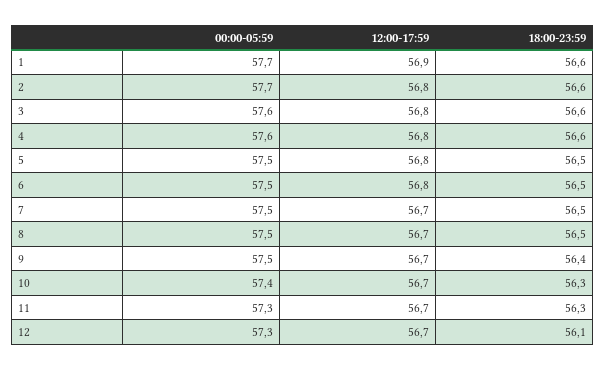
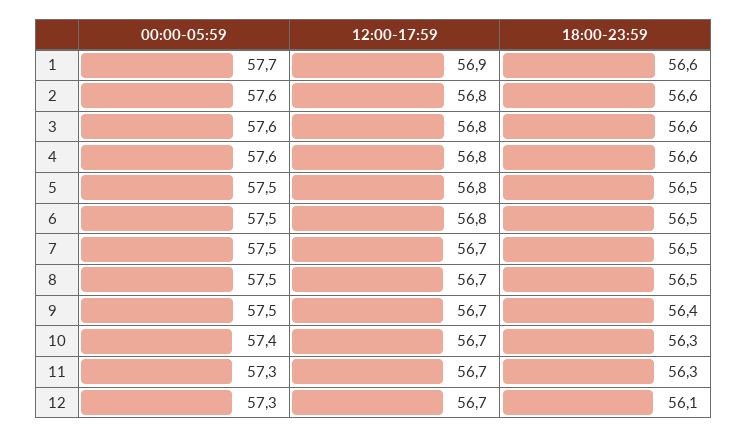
  {
    "00:00-05:59": {
      "1": 57.7,
-     "2": 57.7,
+     "2": 57.6,
      "3": 57.6,
      "4": 57.6,
      "5": 57.5,
      "6": 57.5,
      "7": 57.5,
      "8": 57.5,
      "9": 57.5,
      "10": 57.4,
      "11": 57.3,
      "12": 57.3
    },
    "12:00-17:59": {
      "1": 56.9,
      "2": 56.8,
      "3": 56.8,
      "4": 56.8,
      "5": 56.8,
      "6": 56.8,
      "7": 56.7,
      "8": 56.7,
      "9": 56.7,
      "10": 56.7,
      "11": 56.7,
      "12": 56.7
    },
    "18:00-23:59": {
      "1": 56.6,
      "2": 56.6,
      "3": 56.6,
      "4": 56.6,
      "5": 56.5,
      "6": 56.5,
      "7": 56.5,
      "8": 56.5,
      "9": 56.4,
      "10": 56.3,
      "11": 56.3,
      "12": 56.1
    }
  }

